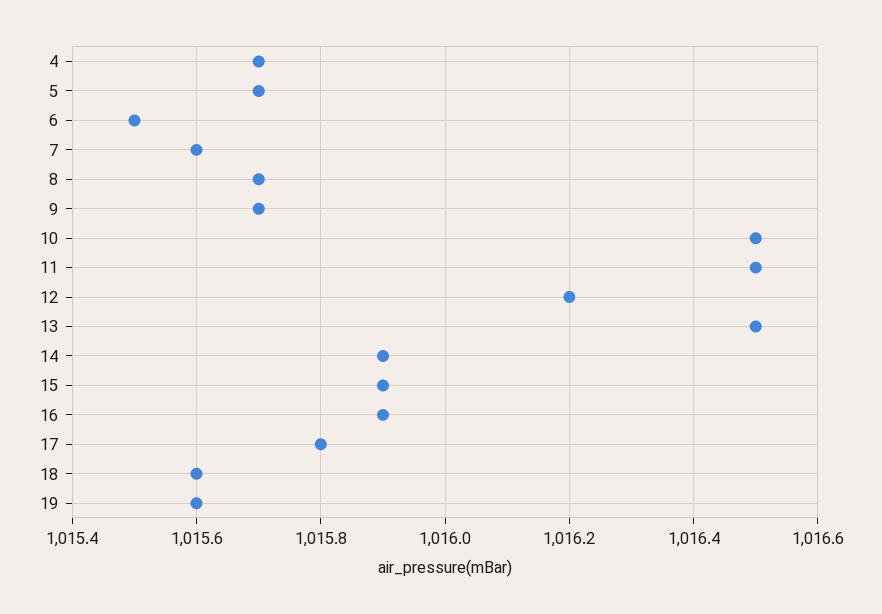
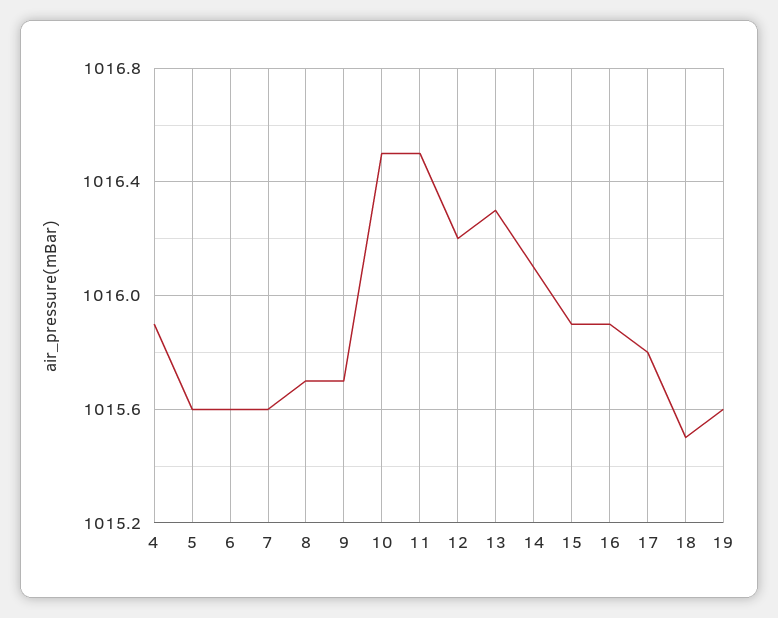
  {
-   "4": 1015.7,
+   "4": 1015.9,
-   "5": 1015.7,
+   "5": 1015.6,
-   "6": 1015.5,
+   "6": 1015.6,
    "7": 1015.6,
    "8": 1015.7,
    "9": 1015.7,
    "10": 1016.5,
    "11": 1016.5,
    "12": 1016.2,
-   "13": 1016.5,
+   "13": 1016.3,
-   "14": 1015.9,
+   "14": 1016.1,
    "15": 1015.9,
    "16": 1015.9,
    "17": 1015.8,
-   "18": 1015.6,
+   "18": 1015.5,
    "19": 1015.6
  }

